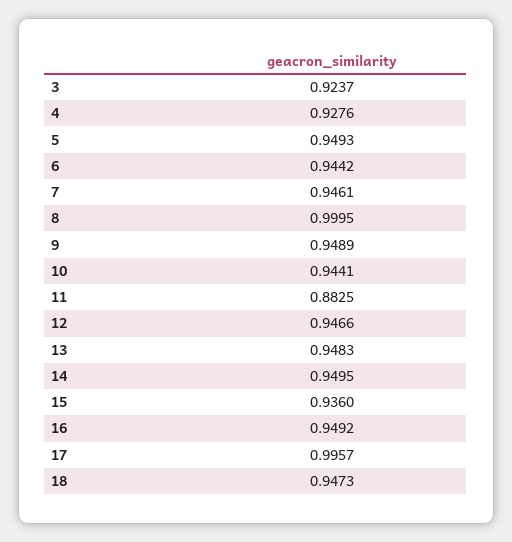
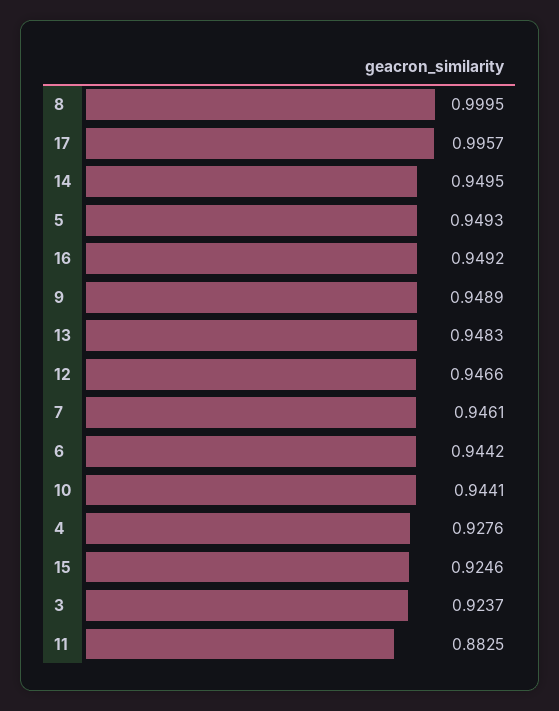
  {
    "3": 0.9237,
    "4": 0.9276,
    "5": 0.9493,
    "6": 0.9442,
    "7": 0.9461,
    "8": 0.9995,
    "9": 0.9489,
    "10": 0.9441,
    "11": 0.8825,
    "12": 0.9466,
    "13": 0.9483,
    "14": 0.9495,
-   "15": 0.936,
+   "15": 0.9246,
    "16": 0.9492,
-   "17": 0.9957,
+   "17": 0.9957
-   "18": 0.9473
  }

